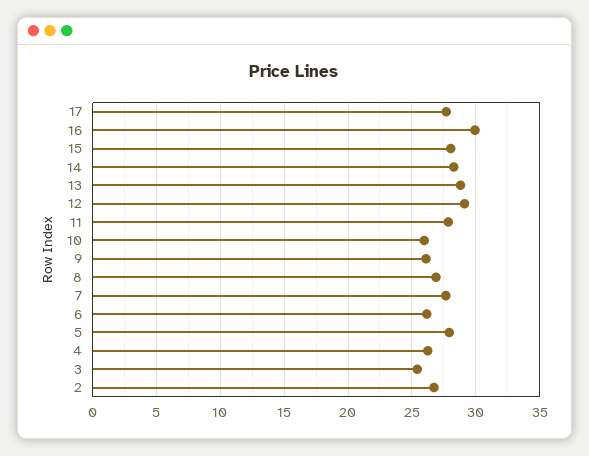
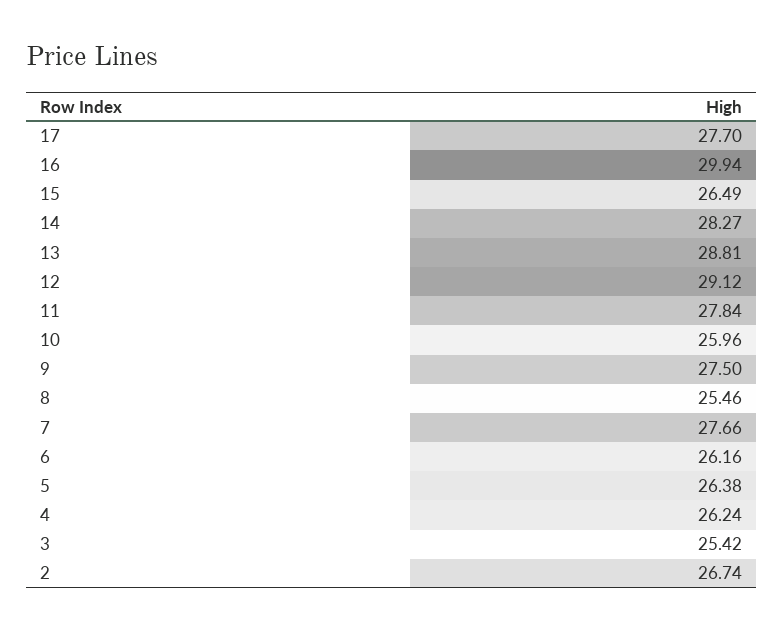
  {
    "17": 27.7,
    "16": 29.94,
-   "15": 28,
+   "15": 26.49,
    "14": 28.27,
    "13": 28.81,
    "12": 29.12,
    "11": 27.84,
    "10": 25.96,
-   "9": 26,
+   "9": 27.5,
-   "8": 27,
+   "8": 25.46,
    "7": 27.66,
    "6": 26.16,
-   "5": 28,
+   "5": 26.38,
    "4": 26.24,
    "3": 25.42,
    "2": 26.74
  }

